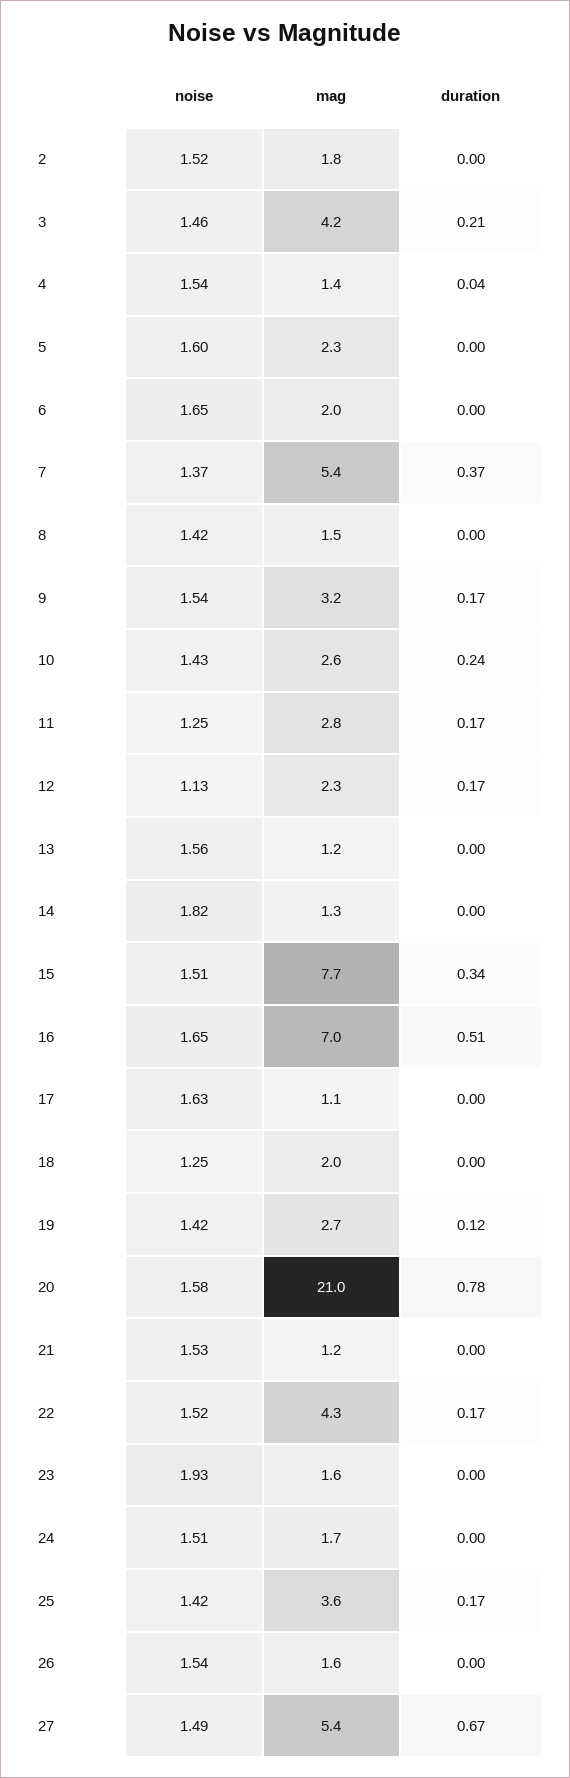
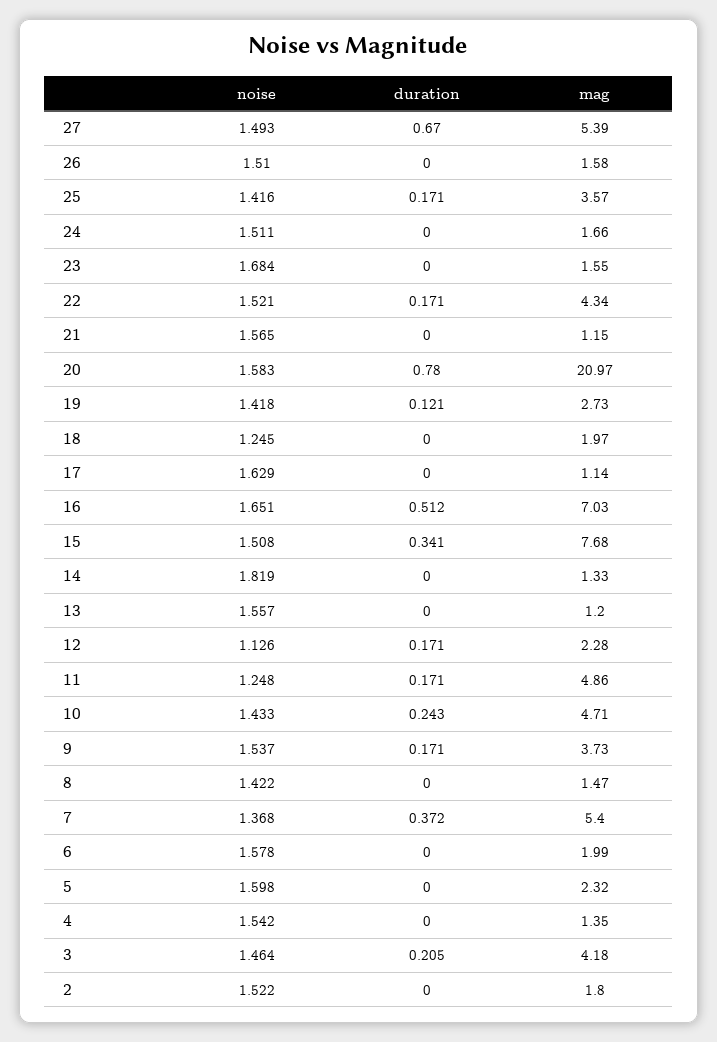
  {
    "noise": {
      "2": 1.522,
      "3": 1.464,
      "4": 1.542,
      "5": 1.598,
-     "6": 1.65,
+     "6": 1.578,
      "7": 1.368,
      "8": 1.422,
      "9": 1.537,
      "10": 1.433,
      "11": 1.248,
      "12": 1.126,
      "13": 1.557,
      "14": 1.819,
      "15": 1.508,
      "16": 1.651,
      "17": 1.629,
      "18": 1.245,
      "19": 1.418,
      "20": 1.583,
-     "21": 1.53,
+     "21": 1.565,
      "22": 1.521,
-     "23": 1.93,
+     "23": 1.684,
      "24": 1.511,
      "25": 1.416,
-     "26": 1.54,
+     "26": 1.51,
      "27": 1.493
    },
    "mag": {
      "2": 1.8,
      "3": 4.18,
      "4": 1.35,
      "5": 2.32,
      "6": 1.99,
      "7": 5.4,
      "8": 1.47,
-     "9": 3.2,
+     "9": 3.73,
-     "10": 2.6,
+     "10": 4.71,
-     "11": 2.8,
+     "11": 4.86,
      "12": 2.28,
      "13": 1.2,
      "14": 1.33,
      "15": 7.68,
      "16": 7.03,
      "17": 1.14,
      "18": 1.97,
      "19": 2.73,
      "20": 20.97,
      "21": 1.15,
      "22": 4.34,
      "23": 1.55,
      "24": 1.66,
      "25": 3.57,
      "26": 1.58,
      "27": 5.39
    },
    "duration": {
      "2": 0,
      "3": 0.205,
-     "4": 0.04,
+     "4": 0,
      "5": 0,
      "6": 0,
      "7": 0.372,
      "8": 0,
      "9": 0.171,
      "10": 0.243,
      "11": 0.171,
      "12": 0.171,
      "13": 0,
      "14": 0,
      "15": 0.341,
      "16": 0.512,
      "17": 0,
      "18": 0,
      "19": 0.121,
      "20": 0.78,
      "21": 0,
      "22": 0.171,
      "23": 0,
      "24": 0,
      "25": 0.171,
      "26": 0,
      "27": 0.67
    }
  }

